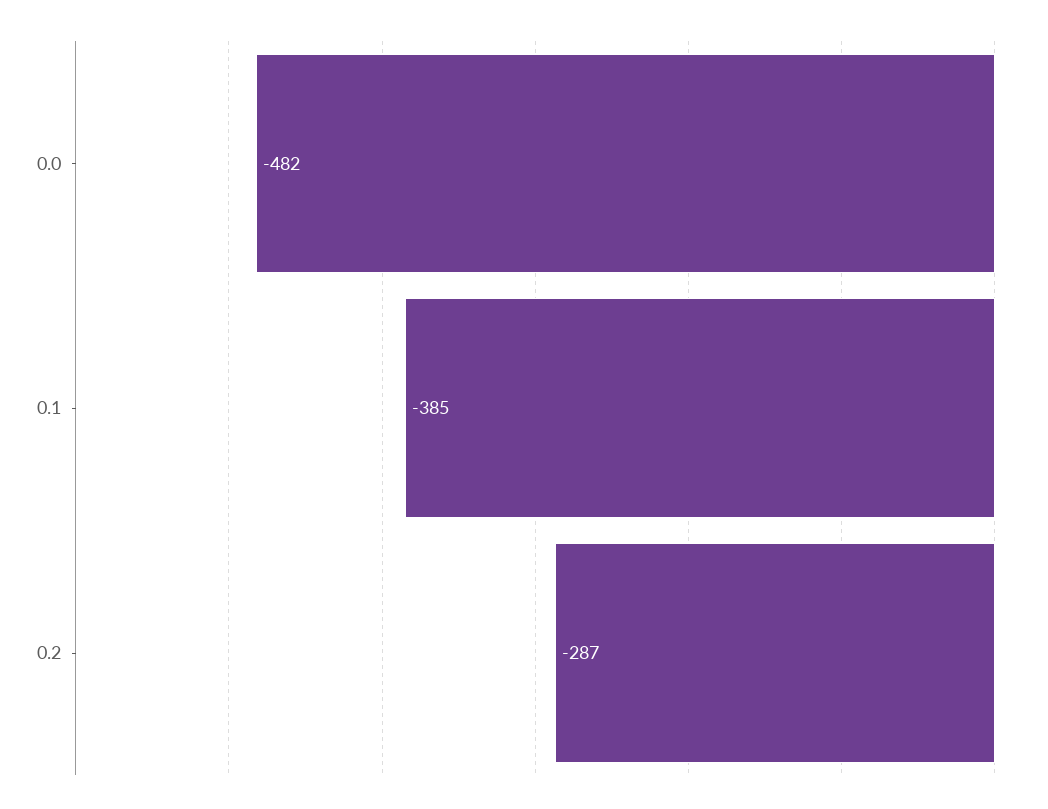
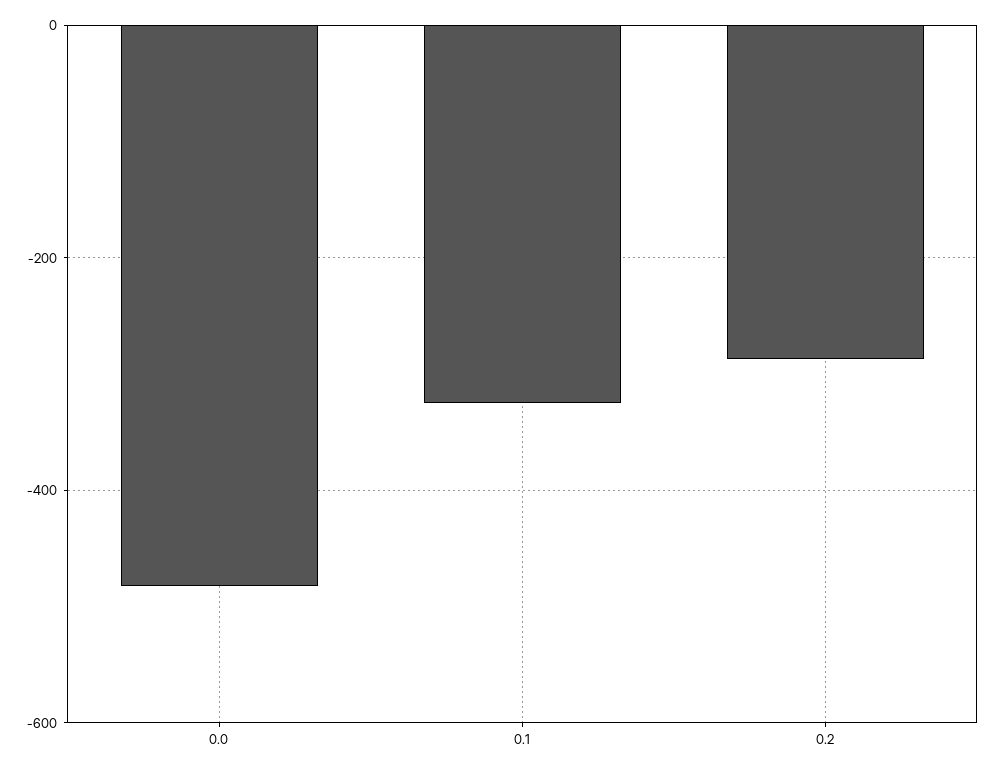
  {
    "0.0": -482,
-   "0.1": -385,
+   "0.1": -320,
    "0.2": -287
  }

